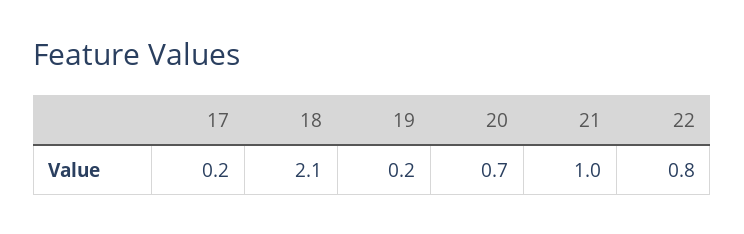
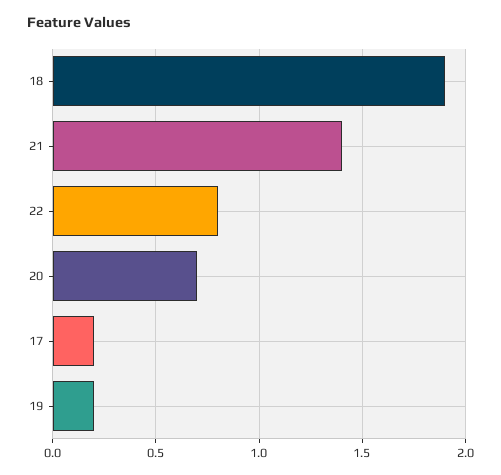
  {
    "17": 0.2,
-   "18": 2.1,
+   "18": 1.9,
    "19": 0.2,
    "20": 0.7,
-   "21": 1,
+   "21": 1.4,
    "22": 0.8
  }

